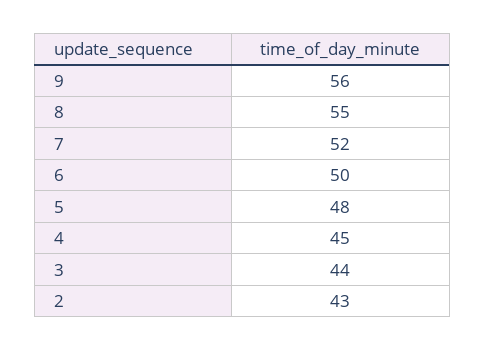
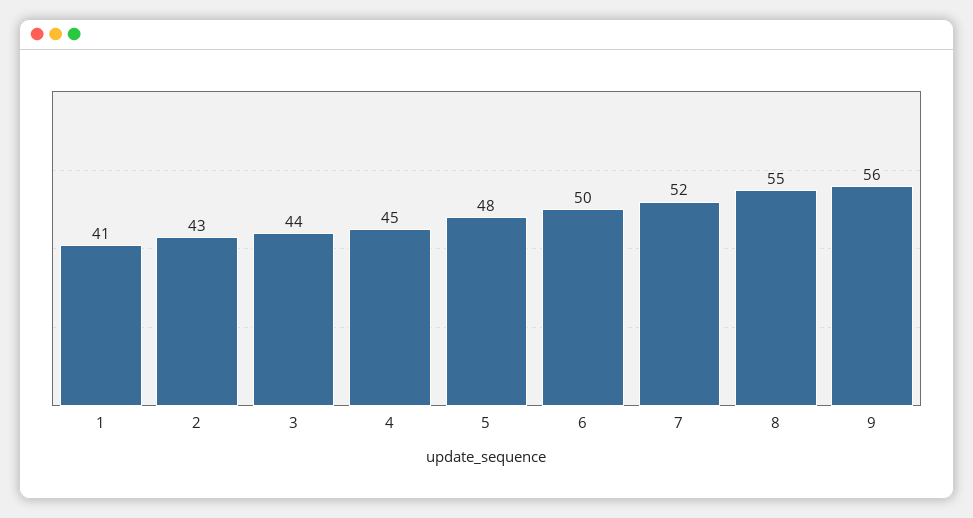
  {
    "9": 56,
    "8": 55,
    "7": 52,
    "6": 50,
    "5": 48,
    "4": 45,
    "3": 44,
-   "2": 43
+   "2": 43,
+   "1": 41
  }

